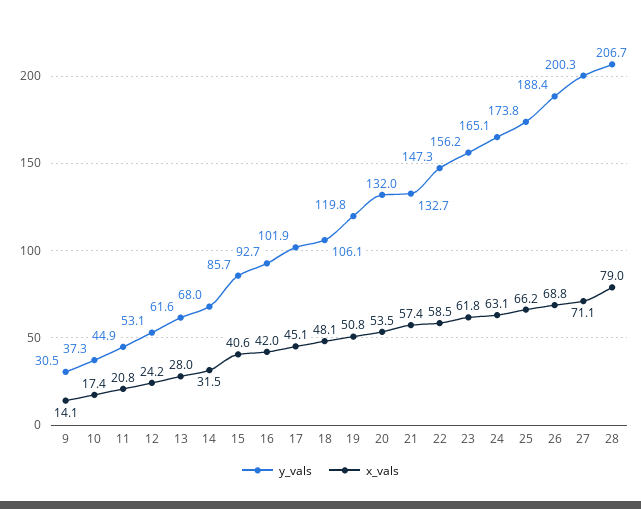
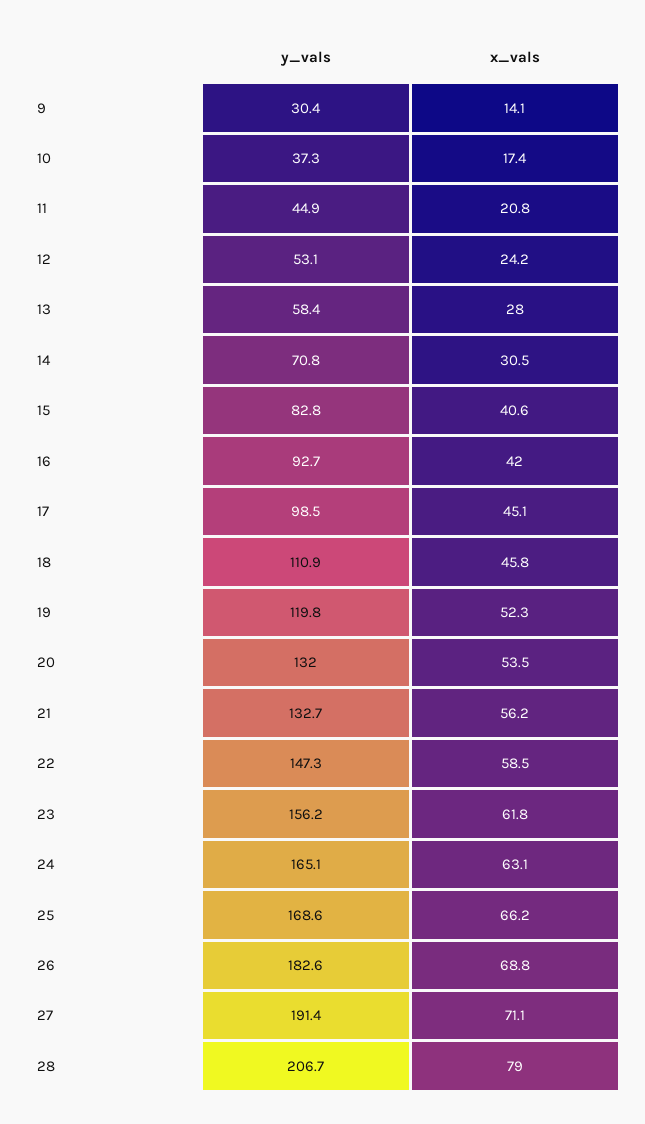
  {
    "y_vals": {
-     "9": 30.5,
+     "9": 30.4,
      "10": 37.3,
      "11": 44.9,
      "12": 53.1,
-     "13": 61.6,
+     "13": 58.4,
-     "14": 68,
+     "14": 70.8,
-     "15": 85.7,
+     "15": 82.8,
      "16": 92.7,
-     "17": 101.9,
+     "17": 98.5,
-     "18": 106.1,
+     "18": 110.9,
      "19": 119.8,
      "20": 132,
      "21": 132.7,
      "22": 147.3,
      "23": 156.2,
      "24": 165.1,
-     "25": 173.8,
+     "25": 168.6,
-     "26": 188.4,
+     "26": 182.6,
-     "27": 200.3,
+     "27": 191.4,
      "28": 206.7
    },
    "x_vals": {
      "9": 14.1,
      "10": 17.4,
      "11": 20.8,
      "12": 24.2,
      "13": 28,
-     "14": 31.5,
+     "14": 30.5,
      "15": 40.6,
      "16": 42,
      "17": 45.1,
-     "18": 48.1,
+     "18": 45.8,
-     "19": 50.8,
+     "19": 52.3,
      "20": 53.5,
-     "21": 57.4,
+     "21": 56.2,
      "22": 58.5,
      "23": 61.8,
      "24": 63.1,
      "25": 66.2,
      "26": 68.8,
      "27": 71.1,
      "28": 79
    }
  }

